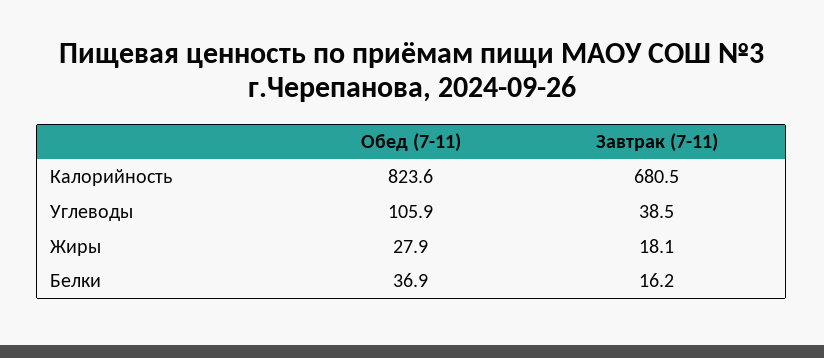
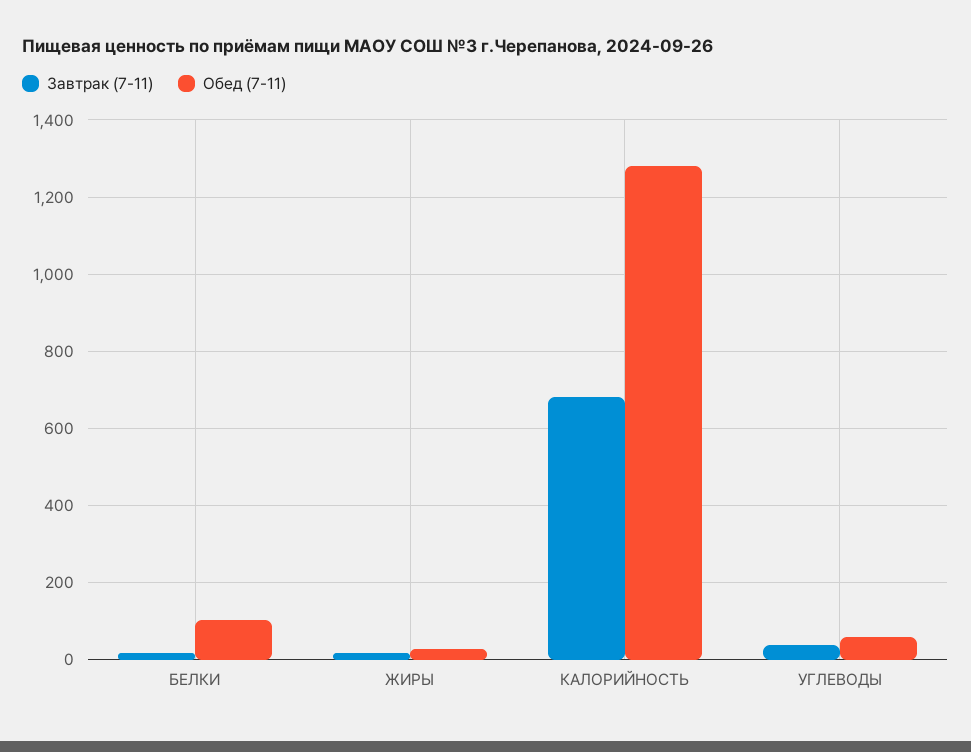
  {
    "Обед (7-11)": {
-     "Калорийность": 823.6,
+     "Калорийность": 1280,
-     "Углеводы": 105.9,
+     "Углеводы": 60,
      "Жиры": 27.9,
-     "Белки": 36.9
+     "Белки": 100
    },
    "Завтрак (7-11)": {
      "Калорийность": 680.5,
      "Углеводы": 38.5,
      "Жиры": 18.1,
      "Белки": 16.2
    }
  }

